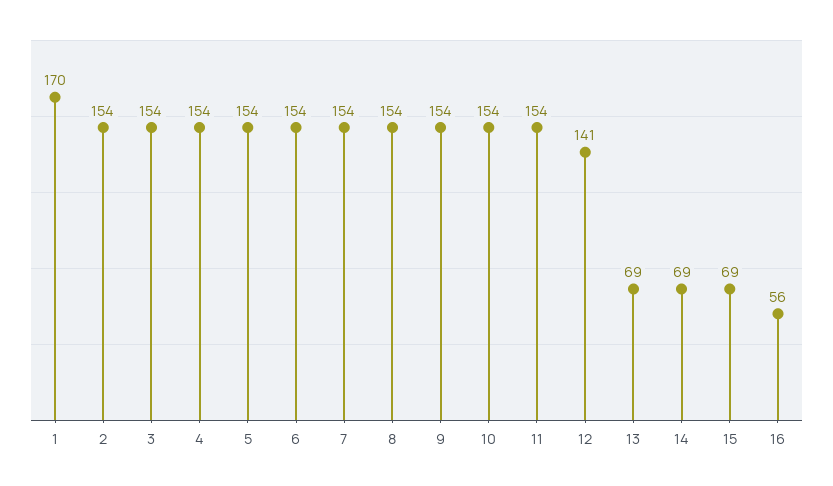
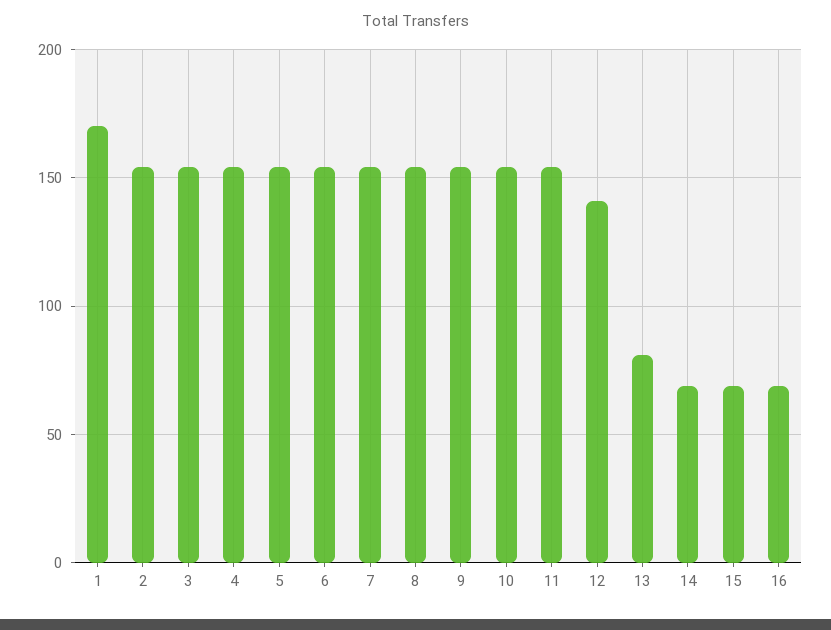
  {
    "1": 170,
    "2": 154,
    "3": 154,
    "4": 154,
    "5": 154,
    "6": 154,
    "7": 154,
    "8": 154,
    "9": 154,
    "10": 154,
    "11": 154,
    "12": 141,
-   "13": 69,
+   "13": 80,
    "14": 69,
    "15": 69,
-   "16": 56
+   "16": 70
  }

